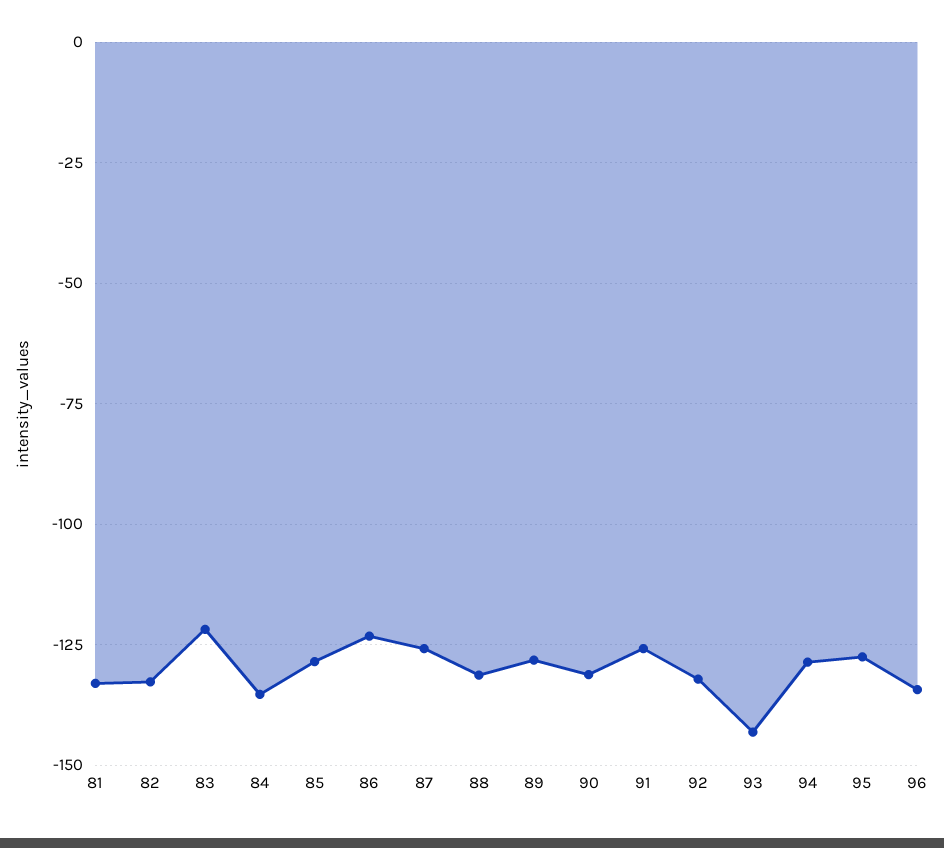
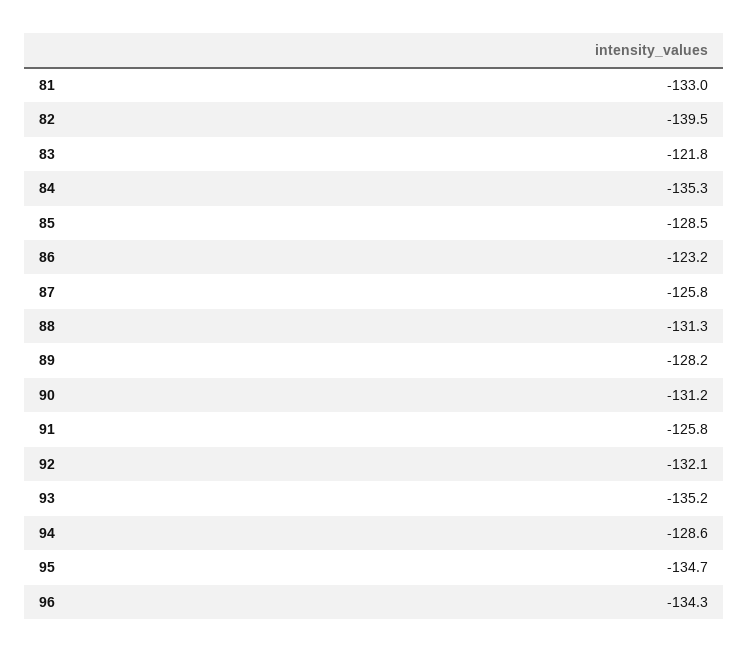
  {
    "81": -133,
-   "82": -132.5,
+   "82": -139.5,
    "83": -121.8,
    "84": -135.3,
    "85": -128.5,
    "86": -123.2,
    "87": -125.8,
    "88": -131.3,
    "89": -128.2,
    "90": -131.2,
    "91": -125.8,
    "92": -132.1,
-   "93": -142.5,
+   "93": -135.2,
    "94": -128.6,
-   "95": -127.5,
+   "95": -134.7,
    "96": -134.3
  }

